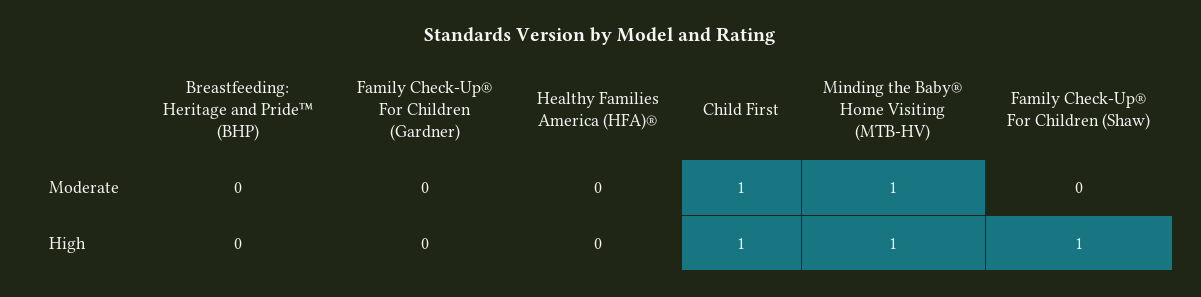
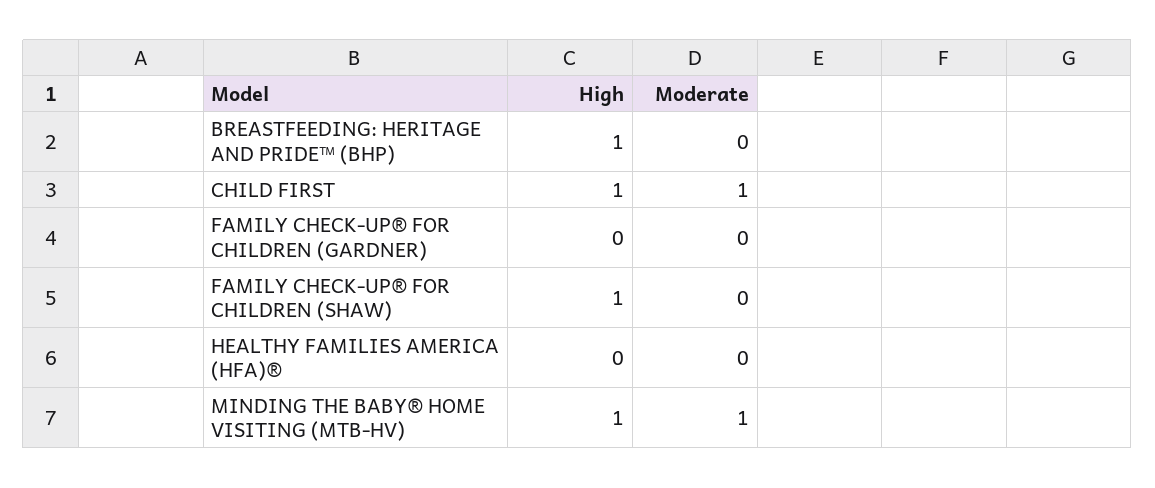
  {
    "Breastfeeding: Heritage and Pride™ (BHP)": {
      "Moderate": 0,
-     "High": 0
+     "High": 1
    },
    "Family Check-Up® For Children (Gardner)": {
      "Moderate": 0,
      "High": 0
    },
    "Healthy Families America (HFA)®": {
      "Moderate": 0,
      "High": 0
    },
    "Child First": {
      "Moderate": 1,
      "High": 1
    },
    "Minding the Baby® Home Visiting (MTB-HV)": {
      "Moderate": 1,
      "High": 1
    },
    "Family Check-Up® For Children (Shaw)": {
      "Moderate": 0,
      "High": 1
    }
  }

